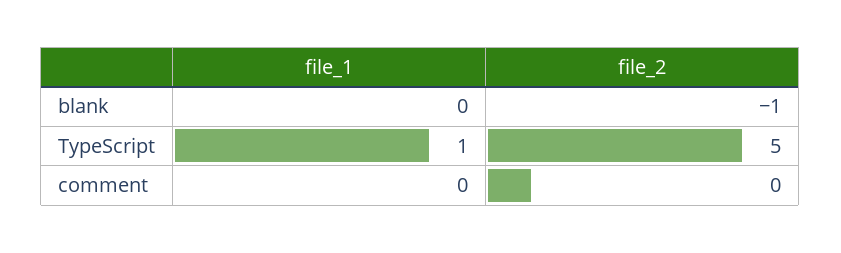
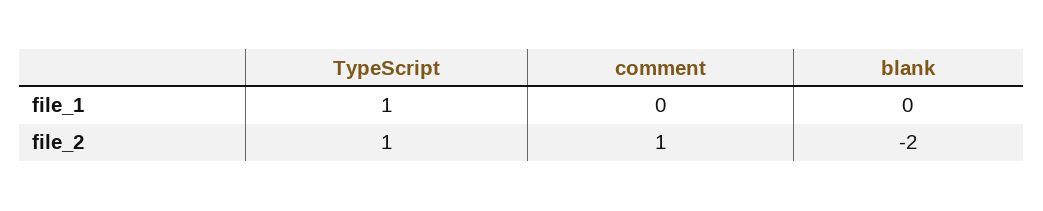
  {
    "file_1": {
      "blank": 0,
      "TypeScript": 1,
      "comment": 0
    },
    "file_2": {
-     "blank": -1,
+     "blank": -2,
-     "TypeScript": 5,
+     "TypeScript": 1,
-     "comment": 0
+     "comment": 1
    }
  }

